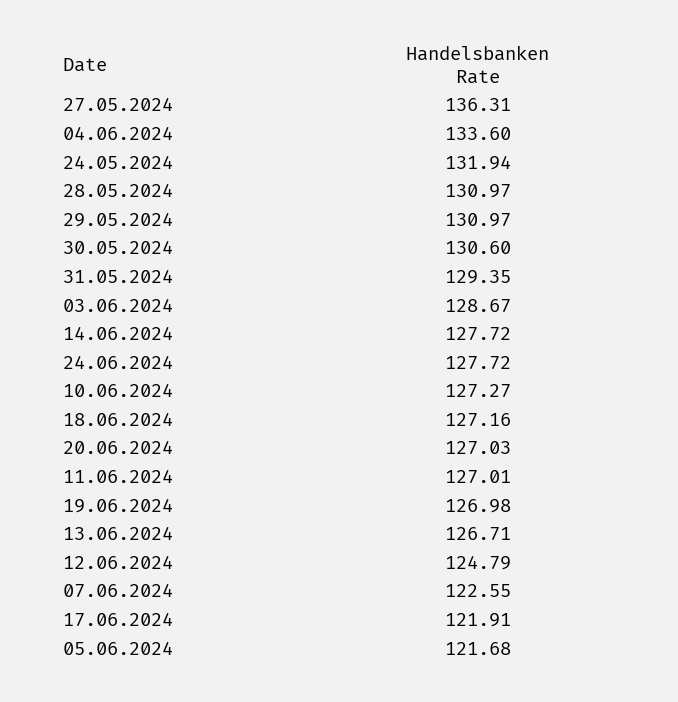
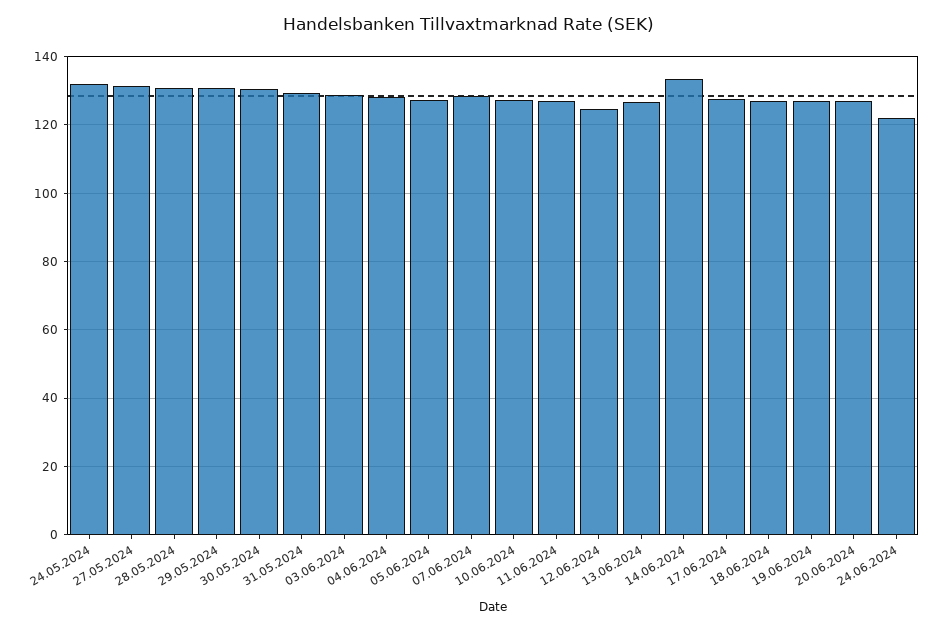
  {
-   "27.05.2024": 136.31,
+   "27.05.2024": 132,
-   "04.06.2024": 133.6,
+   "04.06.2024": 128,
    "24.05.2024": 131.94,
    "28.05.2024": 130.97,
    "29.05.2024": 130.97,
    "30.05.2024": 130.6,
    "31.05.2024": 129.35,
    "03.06.2024": 128.67,
-   "14.06.2024": 127.72,
+   "14.06.2024": 134,
-   "24.06.2024": 127.72,
+   "24.06.2024": 122,
    "10.06.2024": 127.27,
    "18.06.2024": 127.16,
    "20.06.2024": 127.03,
    "11.06.2024": 127.01,
    "19.06.2024": 126.98,
    "13.06.2024": 126.71,
    "12.06.2024": 124.79,
-   "07.06.2024": 122.55,
+   "07.06.2024": 128,
-   "17.06.2024": 121.91,
+   "17.06.2024": 128,
-   "05.06.2024": 121.68
+   "05.06.2024": 128
  }

